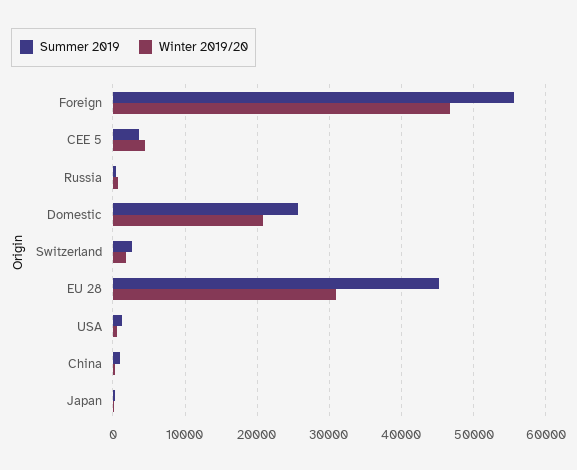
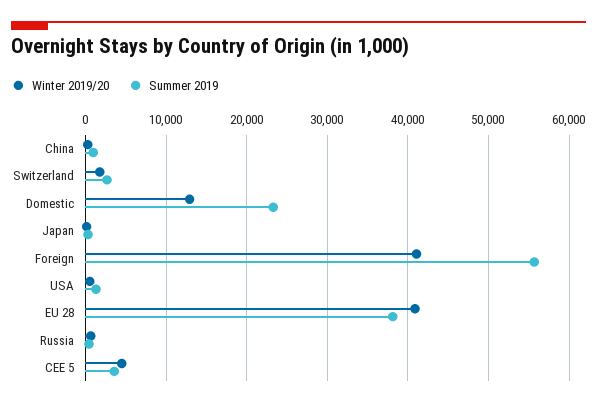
  {
    "Summer 2019": {
      "Foreign": 56000,
      "CEE 5": 4000,
      "Russia": 0,
-     "Domestic": 26000,
+     "Domestic": 23000,
      "Switzerland": 3000,
-     "EU 28": 45000,
+     "EU 28": 38000,
      "USA": 1000,
      "China": 1000,
      "Japan": 0
    },
    "Winter 2019/20": {
-     "Foreign": 47000,
+     "Foreign": 41000,
      "CEE 5": 5000,
      "Russia": 1000,
-     "Domestic": 21000,
+     "Domestic": 13000,
      "Switzerland": 2000,
-     "EU 28": 31000,
+     "EU 28": 41000,
      "USA": 1000,
      "China": 0,
      "Japan": 0
    }
  }

